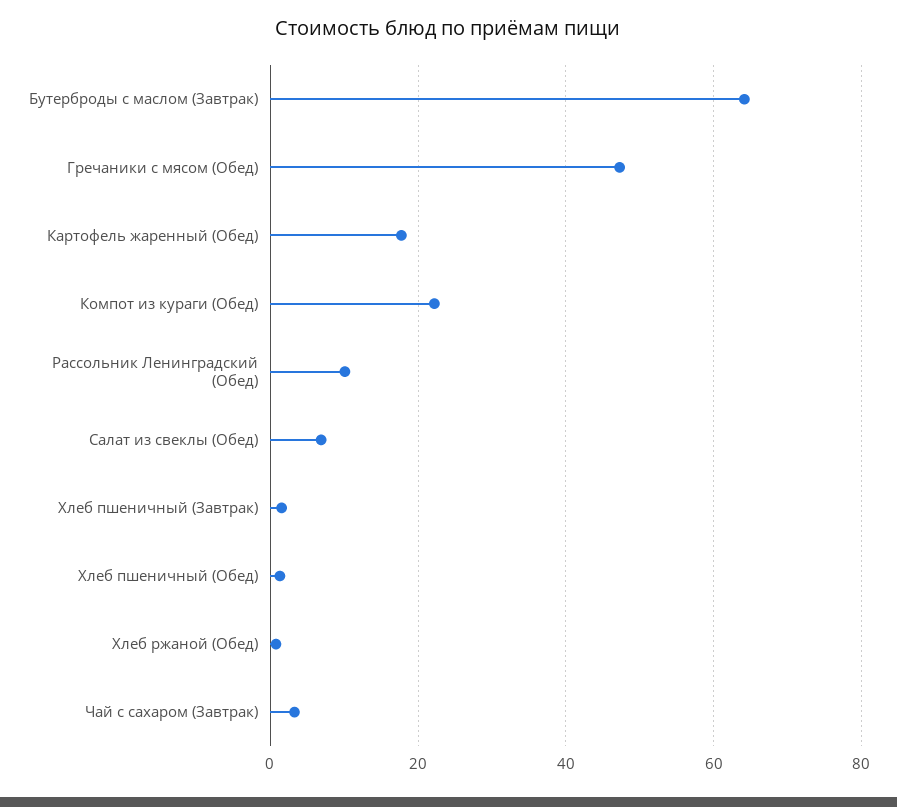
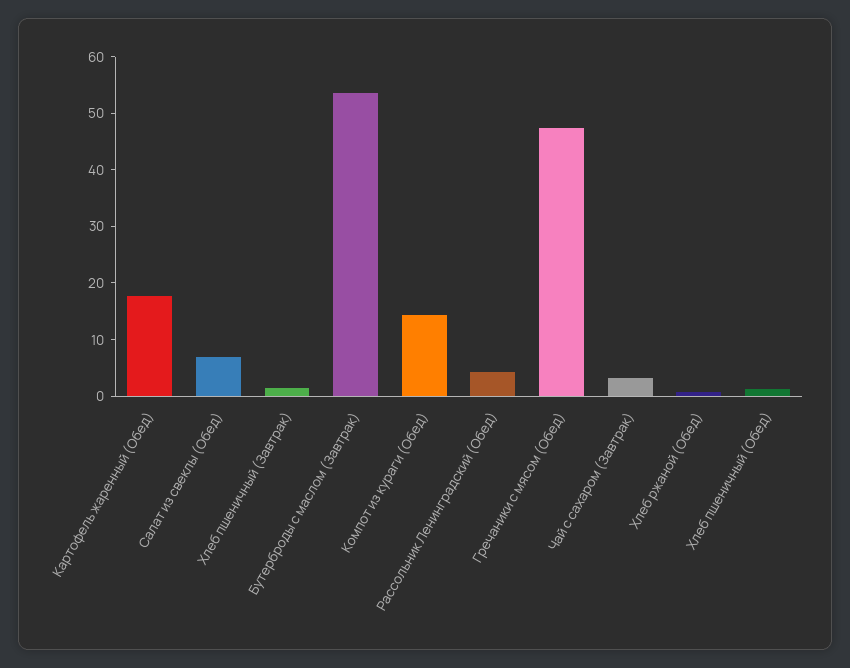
  {
-   "Бутерброды с маслом (Завтрак)": 64,
+   "Бутерброды с маслом (Завтрак)": 54,
    "Гречаники с мясом (Обед)": 48,
    "Картофель жаренный (Обед)": 18,
-   "Компот из кураги (Обед)": 22,
+   "Компот из кураги (Обед)": 14,
-   "Рассольник Ленинградский (Обед)": 10,
+   "Рассольник Ленинградский (Обед)": 4,
    "Салат из свеклы (Обед)": 6,
    "Хлеб пшеничный (Завтрак)": 2,
    "Хлеб пшеничный (Обед)": 2,
    "Хлеб ржаной (Обед)": 0,
    "Чай с сахаром (Завтрак)": 4
  }

